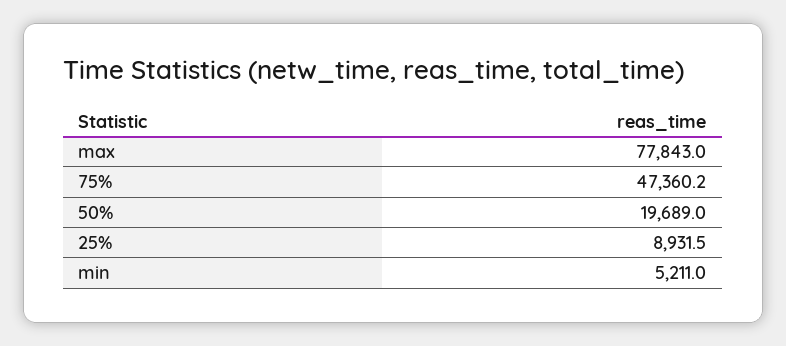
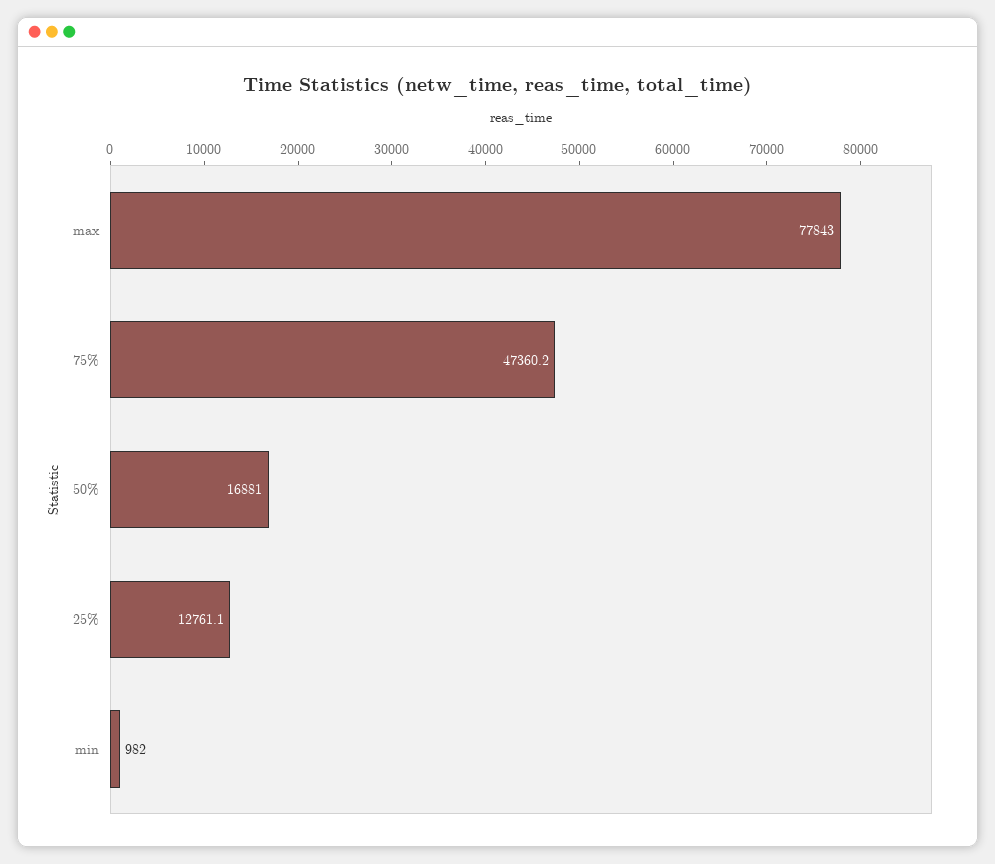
  {
    "max": 77843,
    "75%": 47360.2,
-   "50%": 19689,
+   "50%": 16881,
-   "25%": 8931.5,
+   "25%": 12761.1,
-   "min": 5211
+   "min": 982
  }

